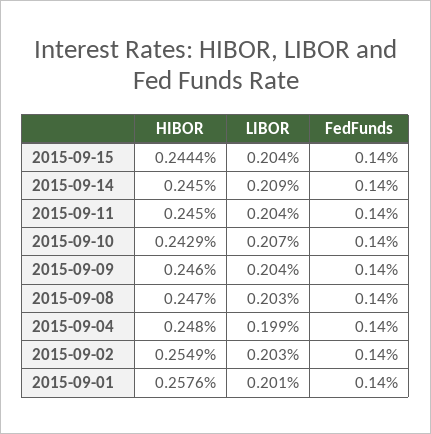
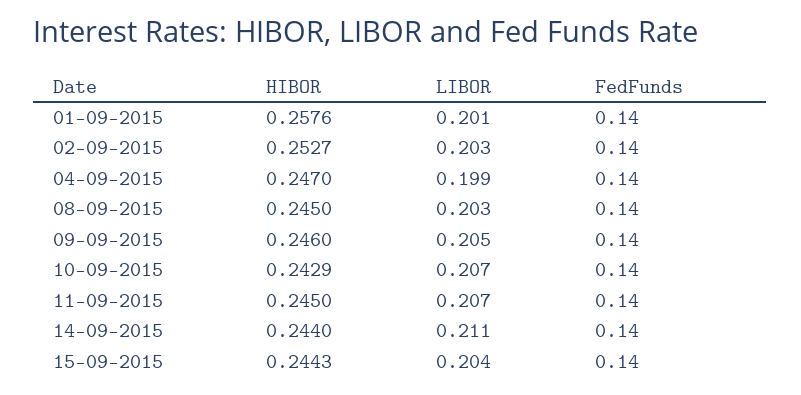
  {
    "HIBOR": {
-     "2015-09-15": 0.2444,
+     "2015-09-15": 0.2443,
-     "2015-09-14": 0.245,
+     "2015-09-14": 0.244,
      "2015-09-11": 0.245,
      "2015-09-10": 0.2429,
      "2015-09-09": 0.246,
-     "2015-09-08": 0.247,
+     "2015-09-08": 0.245,
-     "2015-09-04": 0.248,
+     "2015-09-04": 0.247,
-     "2015-09-02": 0.2549,
+     "2015-09-02": 0.2527,
      "2015-09-01": 0.2576
    },
    "LIBOR": {
      "2015-09-15": 0.204,
-     "2015-09-14": 0.209,
+     "2015-09-14": 0.211,
-     "2015-09-11": 0.204,
+     "2015-09-11": 0.207,
      "2015-09-10": 0.207,
-     "2015-09-09": 0.204,
+     "2015-09-09": 0.205,
      "2015-09-08": 0.203,
      "2015-09-04": 0.199,
      "2015-09-02": 0.203,
      "2015-09-01": 0.201
    },
    "FedFunds": {
      "2015-09-15": 0.14,
      "2015-09-14": 0.14,
      "2015-09-11": 0.14,
      "2015-09-10": 0.14,
      "2015-09-09": 0.14,
      "2015-09-08": 0.14,
      "2015-09-04": 0.14,
      "2015-09-02": 0.14,
      "2015-09-01": 0.14
    }
  }

